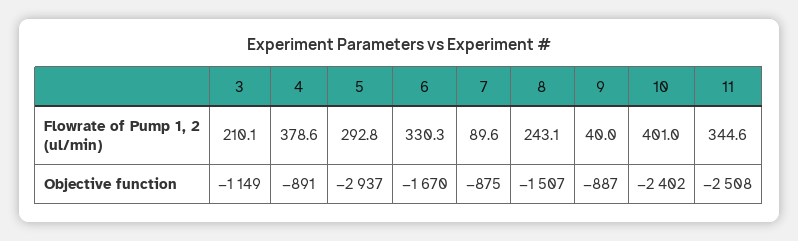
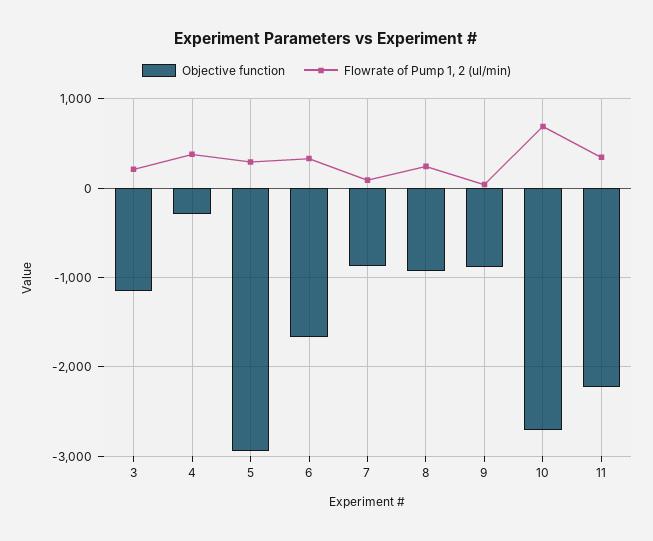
  {
    "Flowrate of Pump 1, 2 (ul/min)": {
      "3": 210.1,
      "4": 378.6,
      "5": 292.8,
      "6": 330.3,
      "7": 89.6,
      "8": 243.1,
      "9": 40,
-     "10": 401,
+     "10": 700,
      "11": 344.6
    },
    "Objective function": {
      "3": -1149,
-     "4": -891,
+     "4": -300,
      "5": -2937,
      "6": -1670,
      "7": -875,
-     "8": -1507,
+     "8": -900,
      "9": -887,
-     "10": -2402,
+     "10": -2700,
-     "11": -2508
+     "11": -2200
    }
  }

